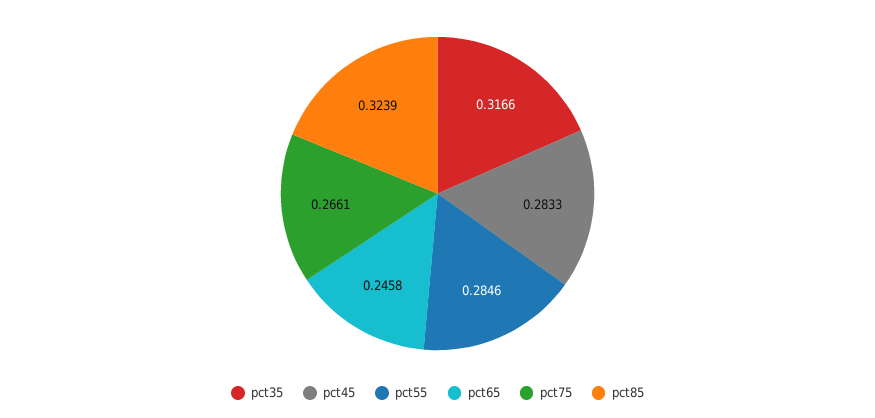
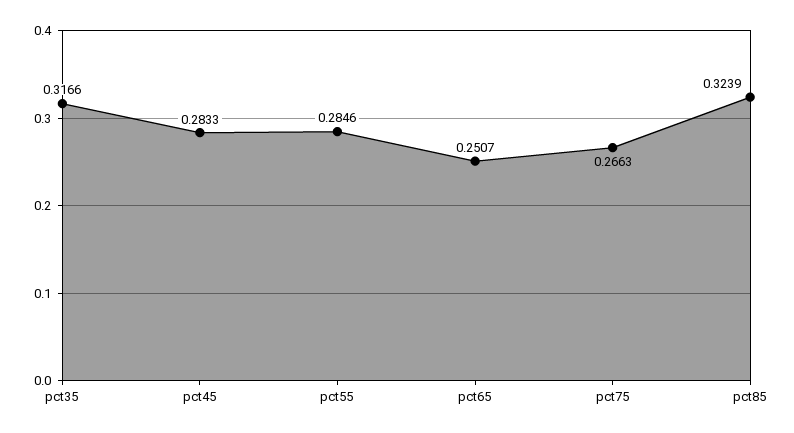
  {
    "pct35": 0.3166,
    "pct45": 0.2833,
    "pct55": 0.2846,
-   "pct65": 0.2458,
+   "pct65": 0.2507,
-   "pct75": 0.2661,
+   "pct75": 0.2663,
    "pct85": 0.3239
  }

